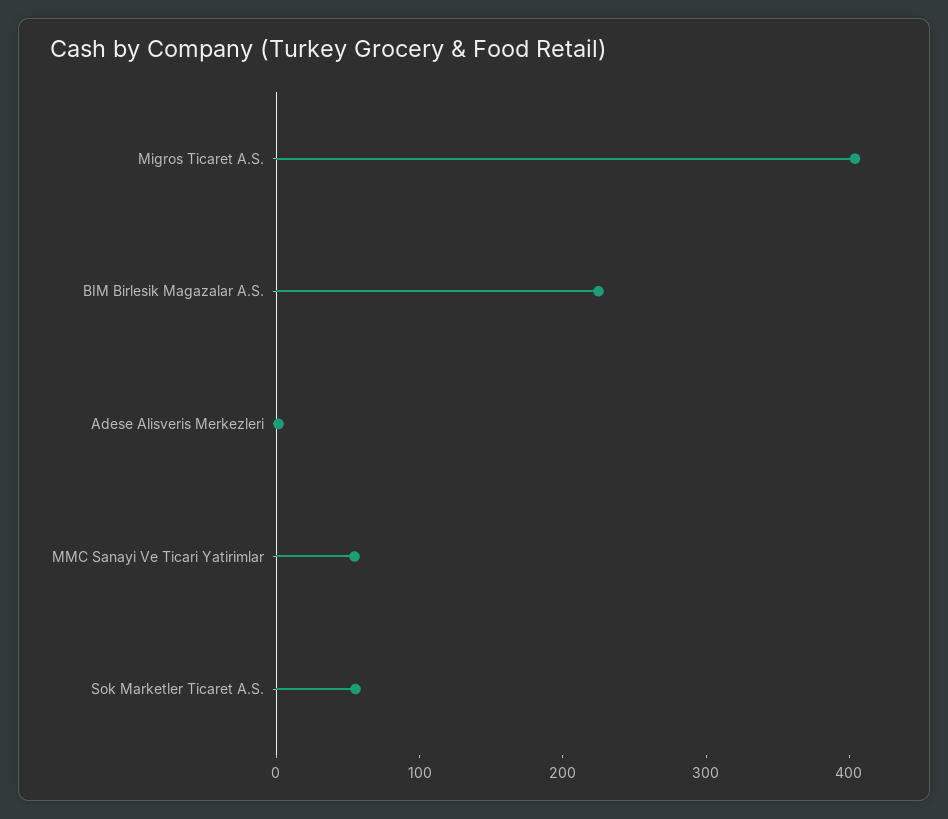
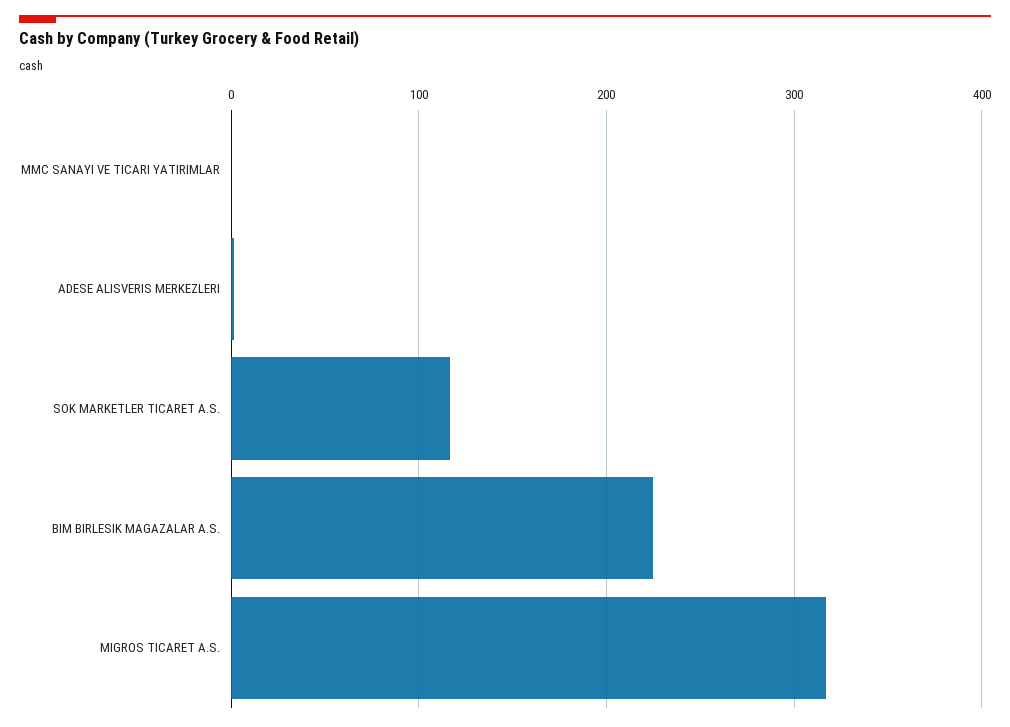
  {
-   "Migros Ticaret A.S.": 400,
+   "Migros Ticaret A.S.": 320,
    "BIM Birlesik Magazalar A.S.": 220,
    "Adese Alisveris Merkezleri": 0,
-   "MMC Sanayi Ve Ticari Yatirimlar": 60,
+   "MMC Sanayi Ve Ticari Yatirimlar": 0,
-   "Sok Marketler Ticaret A.S.": 60
+   "Sok Marketler Ticaret A.S.": 120
  }

